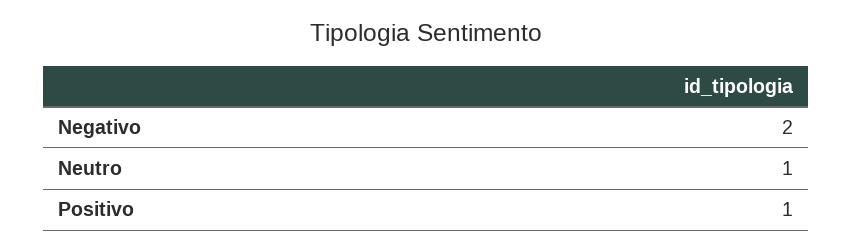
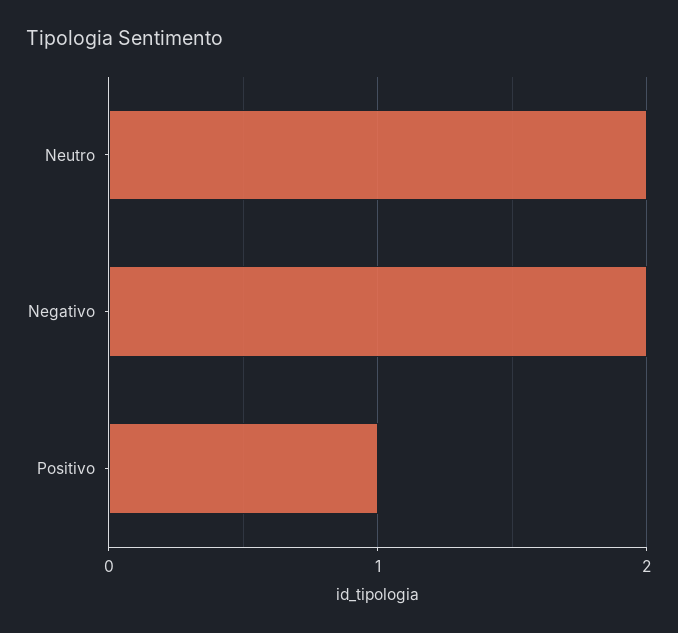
  {
    "Negativo": 2,
-   "Neutro": 1,
+   "Neutro": 2,
    "Positivo": 1
  }

